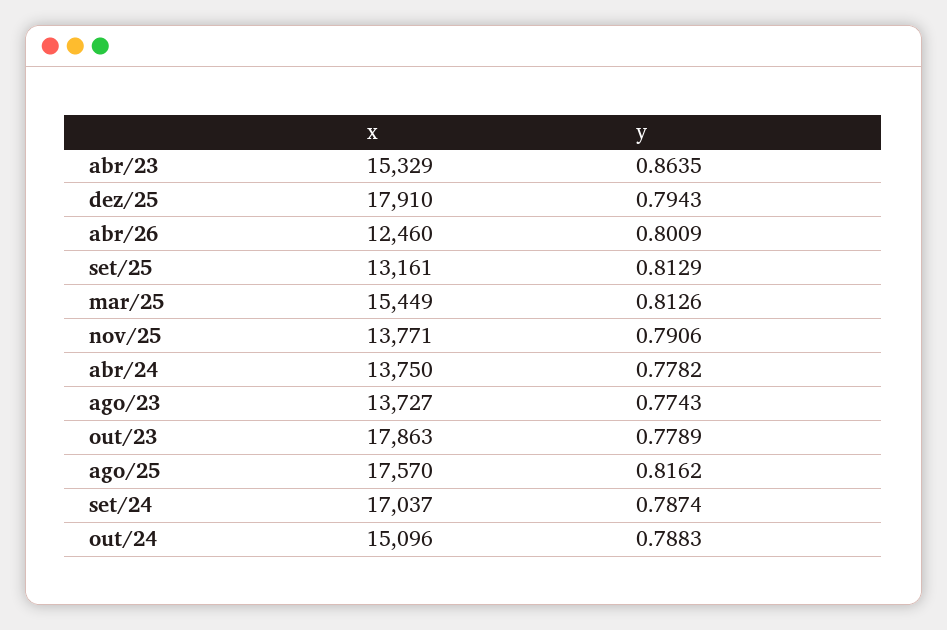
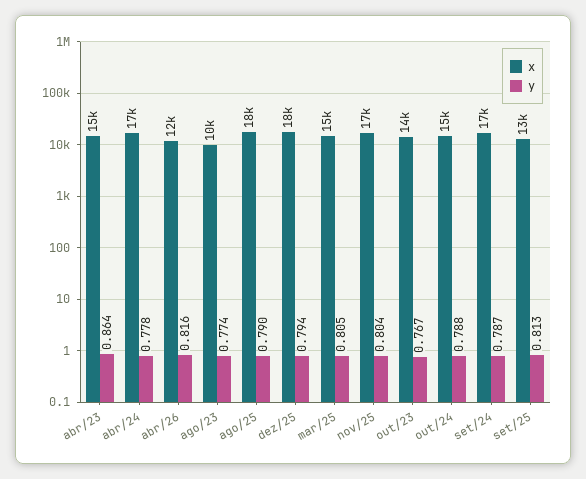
  {
    "x": {
      "abr/23": 15329,
      "dez/25": 17910,
      "abr/26": 12460,
      "set/25": 13161,
      "mar/25": 15449,
-     "nov/25": 13771,
+     "nov/25": 17000,
-     "abr/24": 13750,
+     "abr/24": 17000,
-     "ago/23": 13727,
+     "ago/23": 10000,
-     "out/23": 17863,
+     "out/23": 14000,
      "ago/25": 17570,
      "set/24": 17037,
      "out/24": 15096
    },
    "y": {
      "abr/23": 0.8635,
      "dez/25": 0.7943,
-     "abr/26": 0.8009,
+     "abr/26": 0.816,
      "set/25": 0.8129,
-     "mar/25": 0.8126,
+     "mar/25": 0.805,
-     "nov/25": 0.7906,
+     "nov/25": 0.804,
      "abr/24": 0.7782,
      "ago/23": 0.7743,
-     "out/23": 0.7789,
+     "out/23": 0.767,
-     "ago/25": 0.8162,
+     "ago/25": 0.79,
      "set/24": 0.7874,
      "out/24": 0.7883
    }
  }

